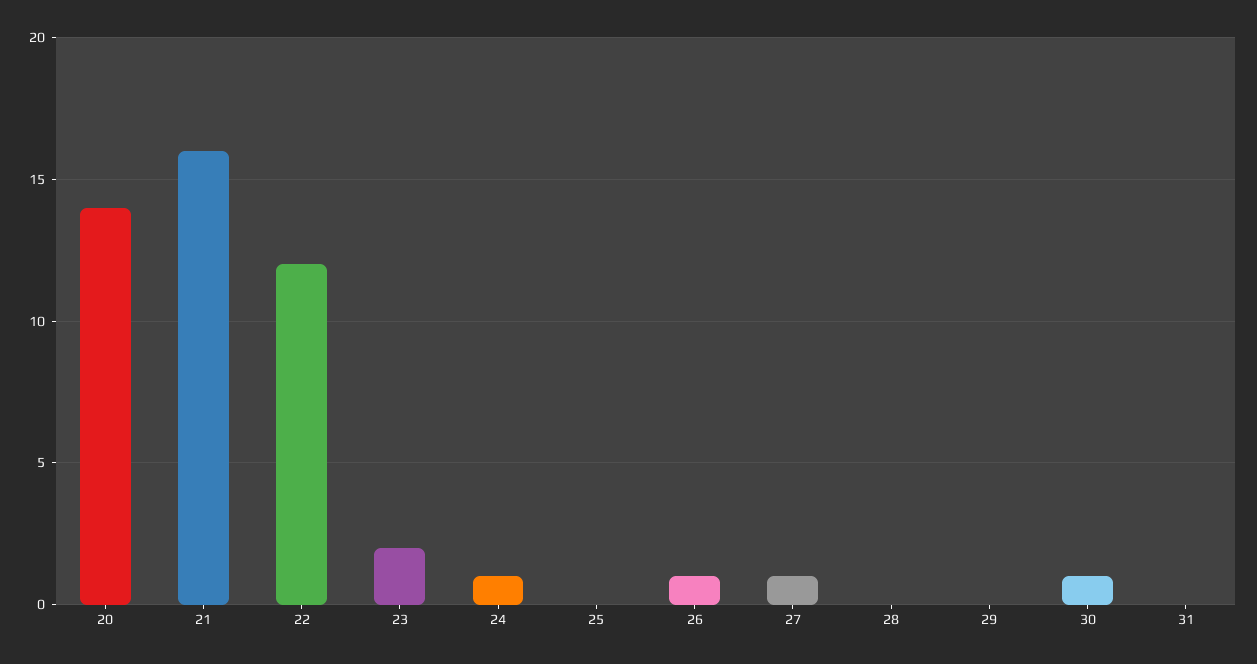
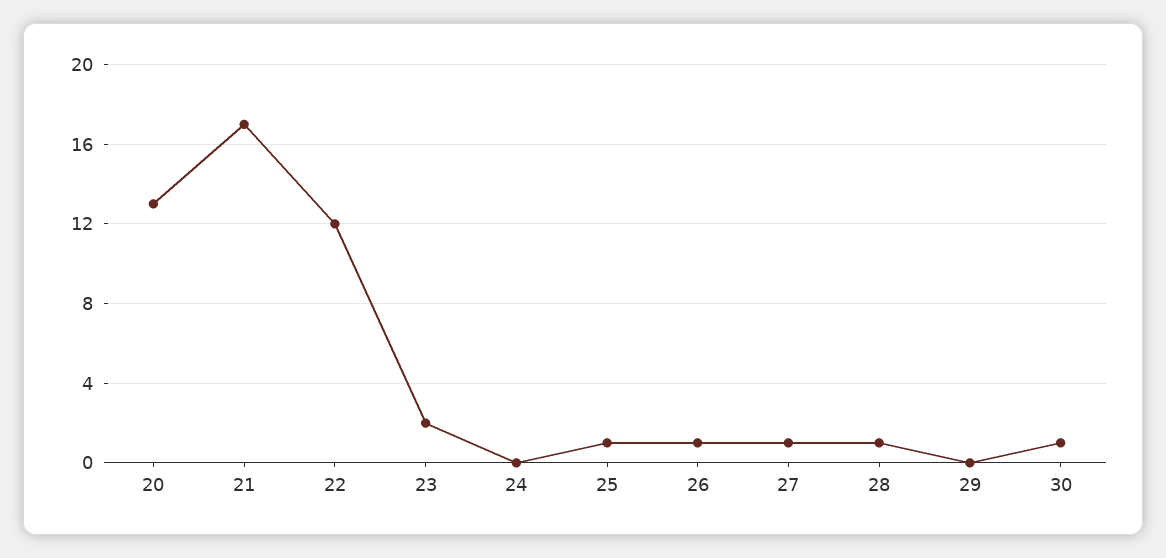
  {
-   "20": 14,
+   "20": 13,
-   "21": 16,
+   "21": 17,
    "22": 12,
    "23": 2,
-   "24": 1,
+   "24": 0,
-   "25": 0,
+   "25": 1,
    "26": 1,
    "27": 1,
-   "28": 0,
+   "28": 1,
    "29": 0,
-   "30": 1,
+   "30": 1
-   "31": 0
  }

